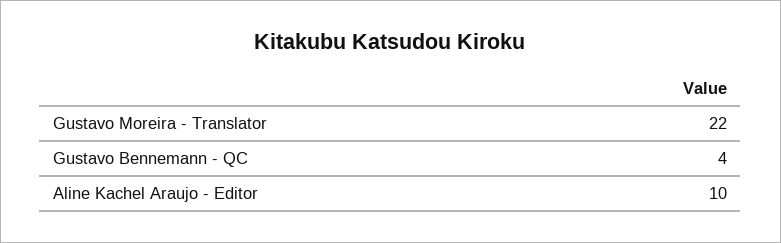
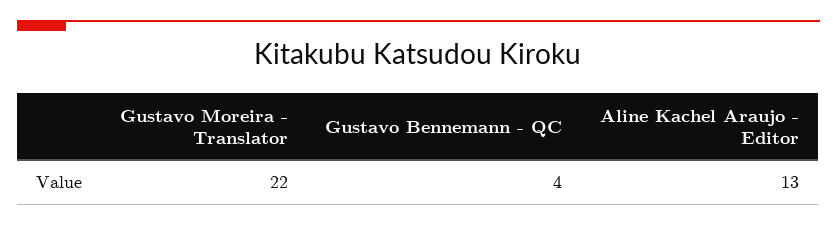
  {
    "Gustavo Moreira - Translator": 22,
    "Gustavo Bennemann - QC": 4,
-   "Aline Kachel Araujo - Editor": 10
+   "Aline Kachel Araujo - Editor": 13
  }

